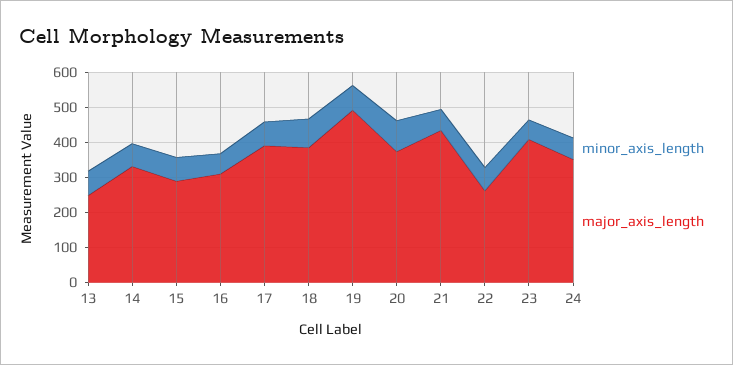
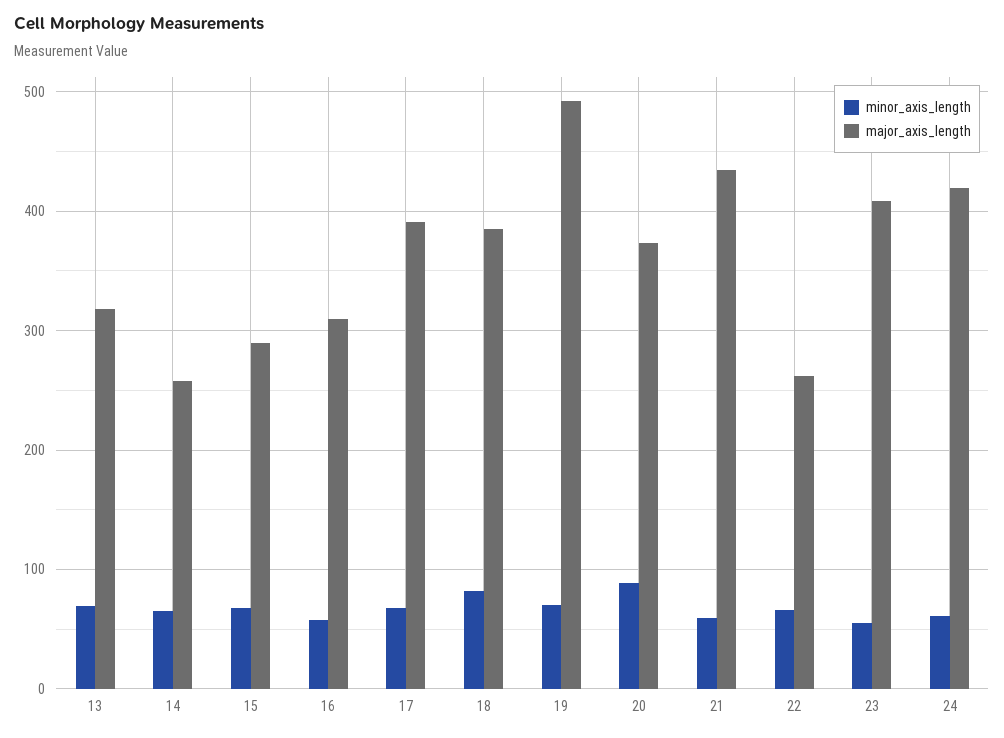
  {
    "minor_axis_length": {
      "13": 70,
      "14": 70,
      "15": 70,
      "16": 60,
      "17": 70,
      "18": 80,
      "19": 70,
      "20": 90,
      "21": 60,
      "22": 70,
      "23": 60,
      "24": 60
    },
    "major_axis_length": {
-     "13": 250,
+     "13": 320,
-     "14": 325,
+     "14": 260,
      "15": 290,
      "16": 310,
      "17": 390,
      "18": 390,
      "19": 490,
      "20": 370,
      "21": 430,
      "22": 260,
      "23": 410,
-     "24": 350
+     "24": 420
    }
  }

